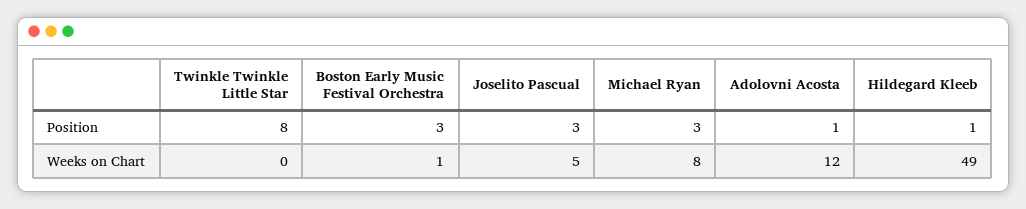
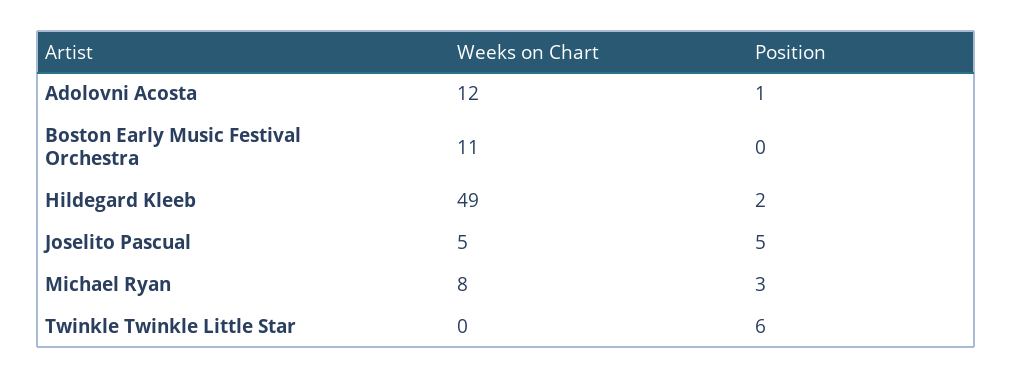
  {
    "Twinkle Twinkle Little Star": {
-     "Position": 8,
+     "Position": 6,
      "Weeks on Chart": 0
    },
    "Boston Early Music Festival Orchestra": {
-     "Position": 3,
+     "Position": 0,
-     "Weeks on Chart": 1
+     "Weeks on Chart": 11
    },
    "Joselito Pascual": {
-     "Position": 3,
+     "Position": 5,
      "Weeks on Chart": 5
    },
    "Michael Ryan": {
      "Position": 3,
      "Weeks on Chart": 8
    },
    "Adolovni Acosta": {
      "Position": 1,
      "Weeks on Chart": 12
    },
    "Hildegard Kleeb": {
-     "Position": 1,
+     "Position": 2,
      "Weeks on Chart": 49
    }
  }

